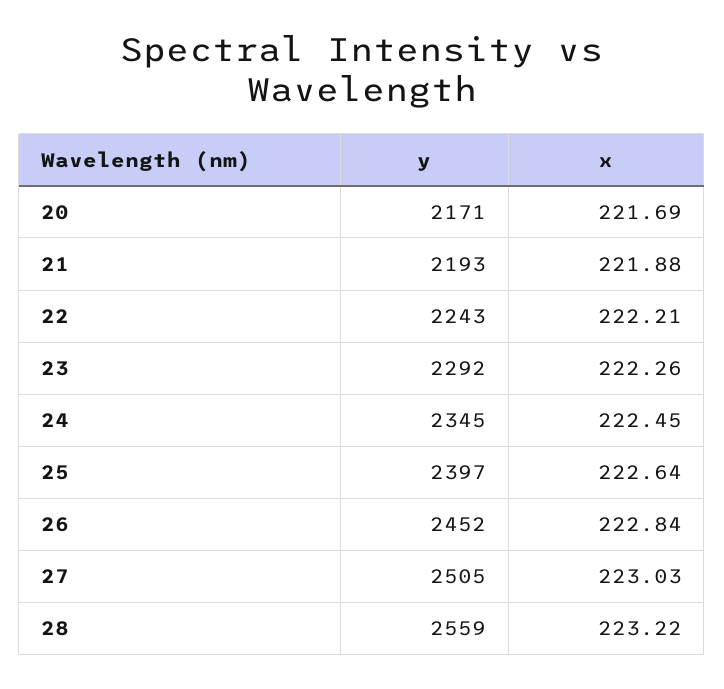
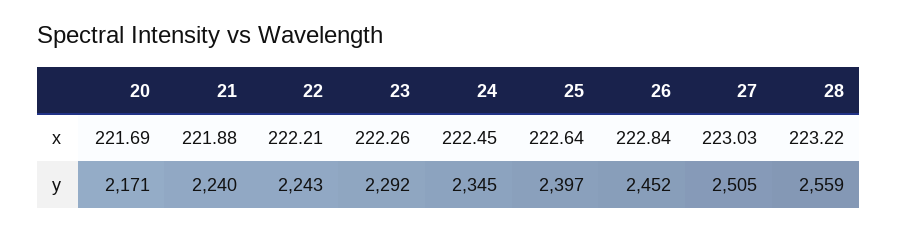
  {
    "y": {
      "20": 2171,
-     "21": 2193,
+     "21": 2240,
      "22": 2243,
      "23": 2292,
      "24": 2345,
      "25": 2397,
      "26": 2452,
      "27": 2505,
      "28": 2559
    },
    "x": {
      "20": 221.69,
      "21": 221.88,
      "22": 222.21,
      "23": 222.26,
      "24": 222.45,
      "25": 222.64,
      "26": 222.84,
      "27": 223.03,
      "28": 223.22
    }
  }

